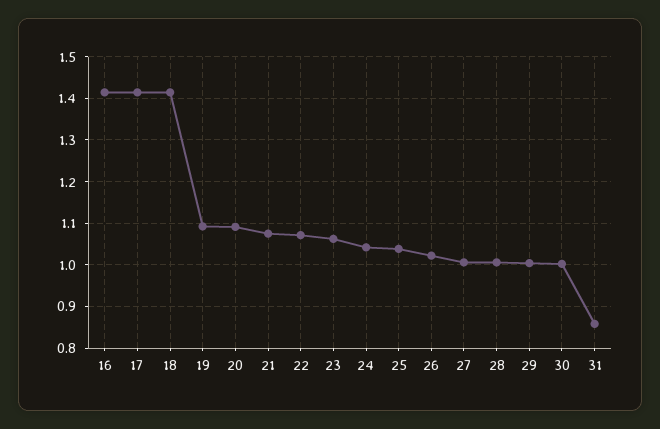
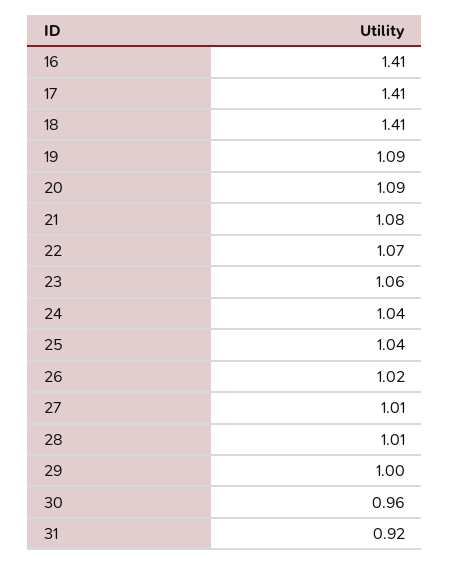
  {
    "16": 1.41,
    "17": 1.41,
    "18": 1.41,
    "19": 1.09,
    "20": 1.09,
    "21": 1.08,
    "22": 1.07,
    "23": 1.06,
    "24": 1.04,
    "25": 1.04,
    "26": 1.02,
    "27": 1.01,
    "28": 1.01,
    "29": 1,
-   "30": 1,
+   "30": 0.96,
-   "31": 0.86
+   "31": 0.92
  }

